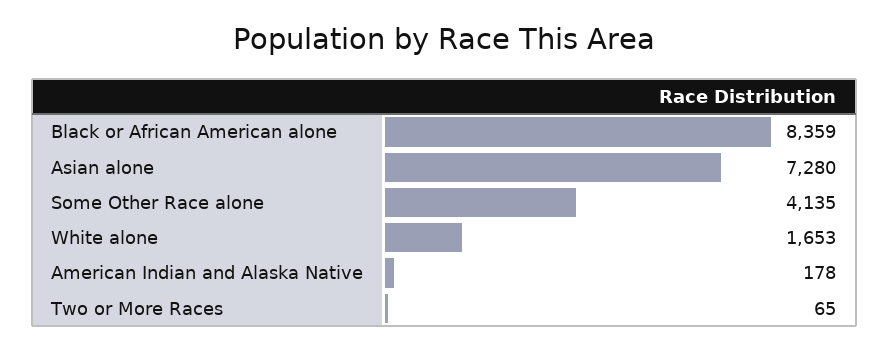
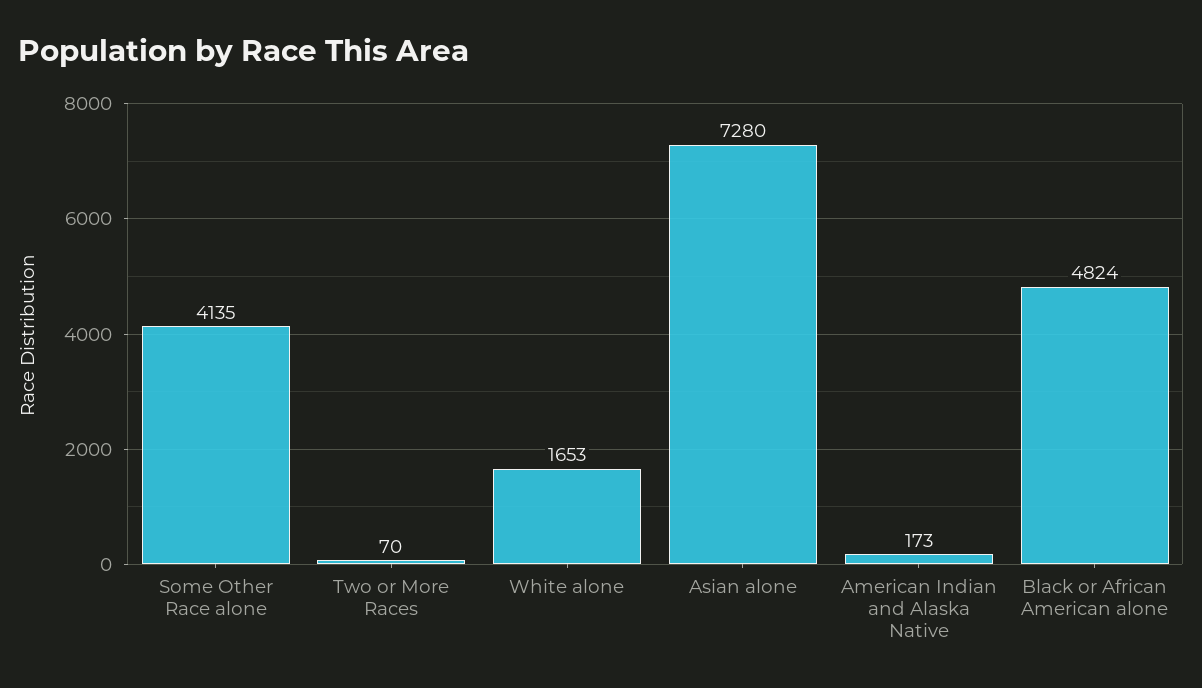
  {
-   "Black or African American alone": 8359,
+   "Black or African American alone": 4824,
    "Asian alone": 7280,
    "Some Other Race alone": 4135,
    "White alone": 1653,
-   "American Indian and Alaska Native": 178,
+   "American Indian and Alaska Native": 173,
-   "Two or More Races": 65
+   "Two or More Races": 70
  }

